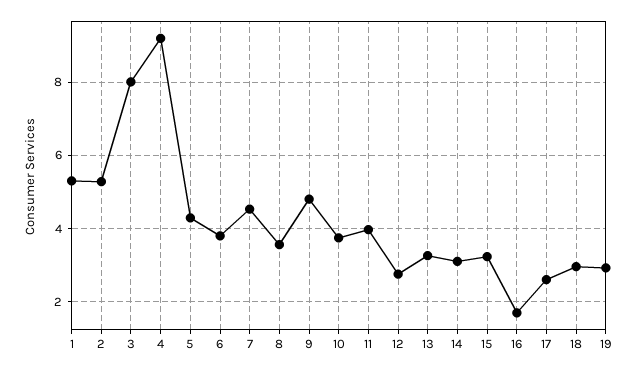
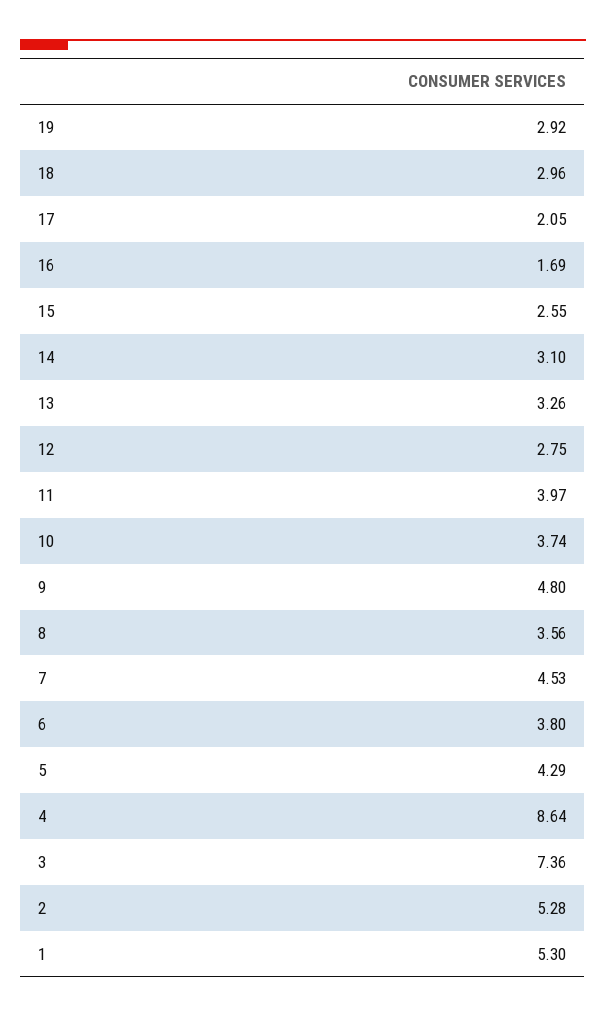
  {
    "1": 5.3,
    "2": 5.28,
-   "3": 8,
+   "3": 7.36,
-   "4": 9.2,
+   "4": 8.64,
    "5": 4.29,
    "6": 3.8,
    "7": 4.53,
    "8": 3.56,
    "9": 4.8,
    "10": 3.74,
    "11": 3.97,
    "12": 2.75,
    "13": 3.26,
    "14": 3.1,
-   "15": 3.2,
+   "15": 2.55,
    "16": 1.69,
-   "17": 2.6,
+   "17": 2.05,
    "18": 2.96,
    "19": 2.92
  }

